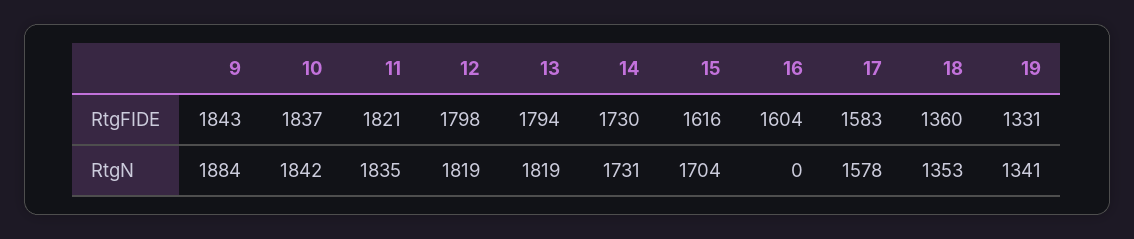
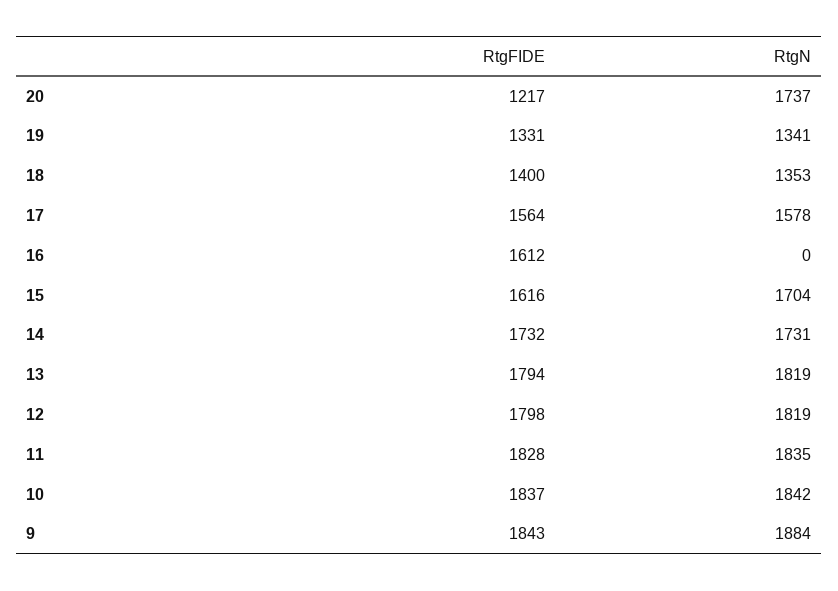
  {
    "9": {
      "RtgFIDE": 1843,
      "RtgN": 1884
    },
    "10": {
      "RtgFIDE": 1837,
      "RtgN": 1842
    },
    "11": {
-     "RtgFIDE": 1821,
+     "RtgFIDE": 1828,
      "RtgN": 1835
    },
    "12": {
      "RtgFIDE": 1798,
      "RtgN": 1819
    },
    "13": {
      "RtgFIDE": 1794,
      "RtgN": 1819
    },
    "14": {
-     "RtgFIDE": 1730,
+     "RtgFIDE": 1732,
      "RtgN": 1731
    },
    "15": {
      "RtgFIDE": 1616,
      "RtgN": 1704
    },
    "16": {
-     "RtgFIDE": 1604,
+     "RtgFIDE": 1612,
      "RtgN": 0
    },
    "17": {
-     "RtgFIDE": 1583,
+     "RtgFIDE": 1564,
      "RtgN": 1578
    },
    "18": {
-     "RtgFIDE": 1360,
+     "RtgFIDE": 1400,
      "RtgN": 1353
    },
    "19": {
      "RtgFIDE": 1331,
      "RtgN": 1341
-   }
+   },
+   "20": {
+     "RtgFIDE": 1217,
+     "RtgN": 1737
+   }
  }

